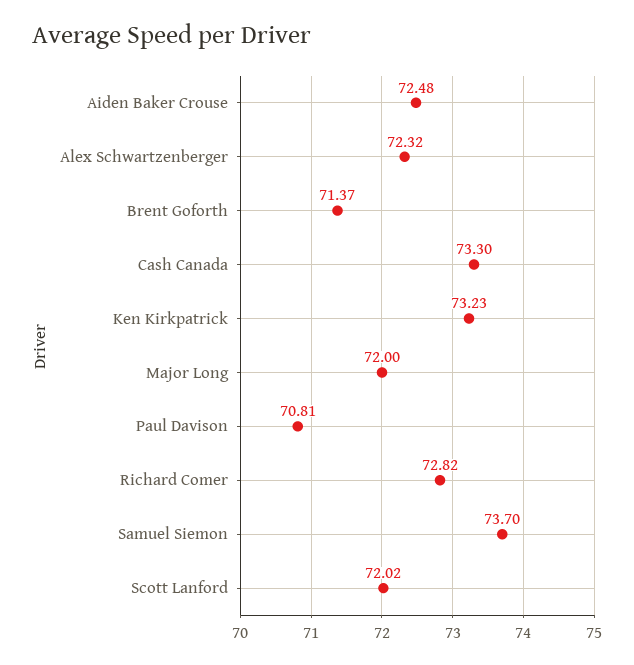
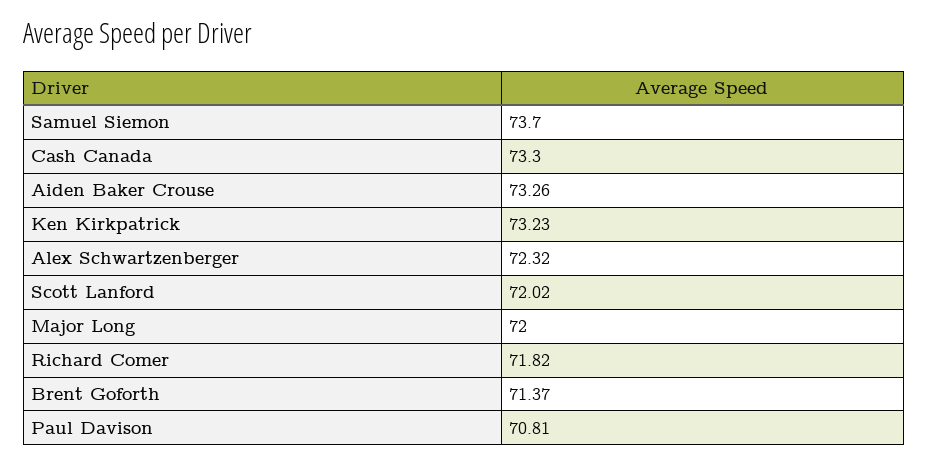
  {
-   "Aiden Baker Crouse": 72.48,
+   "Aiden Baker Crouse": 73.26,
    "Alex Schwartzenberger": 72.32,
    "Brent Goforth": 71.37,
    "Cash Canada": 73.3,
    "Ken Kirkpatrick": 73.23,
    "Major Long": 72,
    "Paul Davison": 70.81,
-   "Richard Comer": 72.82,
+   "Richard Comer": 71.82,
    "Samuel Siemon": 73.7,
    "Scott Lanford": 72.02
  }

